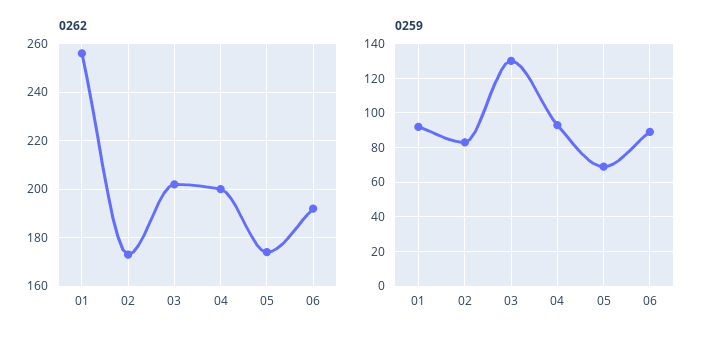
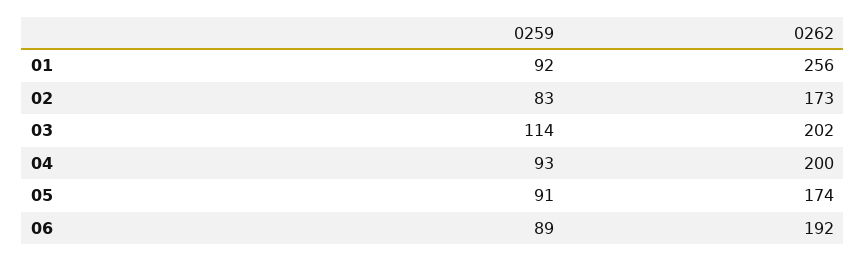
  {
    "0262": {
      "01": 256,
      "02": 173,
      "03": 202,
      "04": 200,
      "05": 174,
      "06": 192
    },
    "0259": {
      "01": 92,
      "02": 83,
-     "03": 130,
+     "03": 114,
      "04": 93,
-     "05": 70,
+     "05": 91,
      "06": 89
    }
  }

